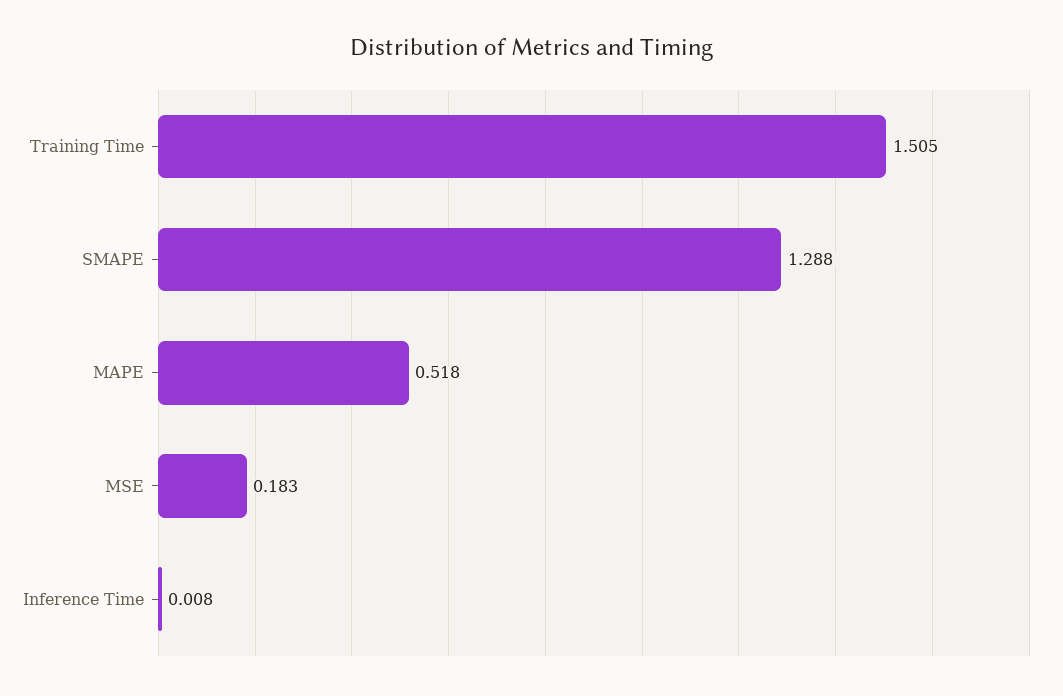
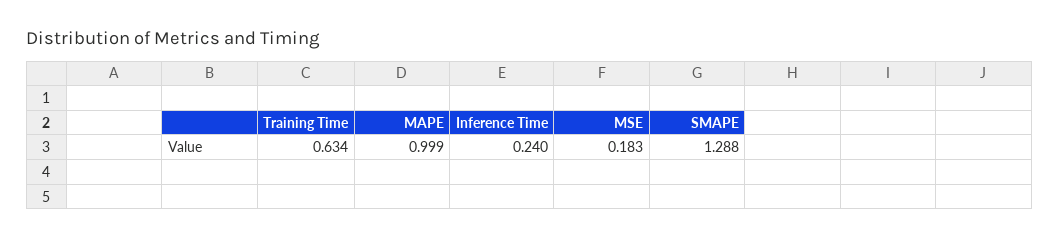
  {
-   "Training Time": 1.505,
+   "Training Time": 0.634,
    "SMAPE": 1.288,
-   "MAPE": 0.518,
+   "MAPE": 0.999,
    "MSE": 0.183,
-   "Inference Time": 0.008
+   "Inference Time": 0.24
  }

